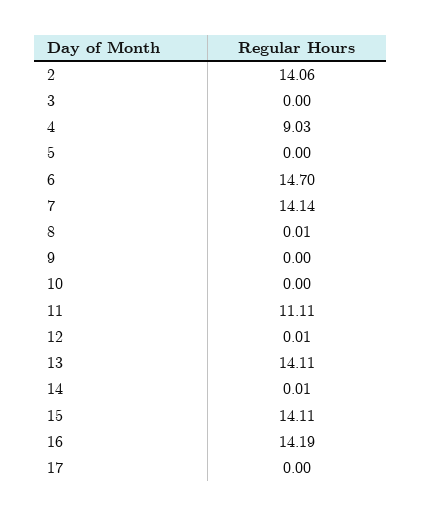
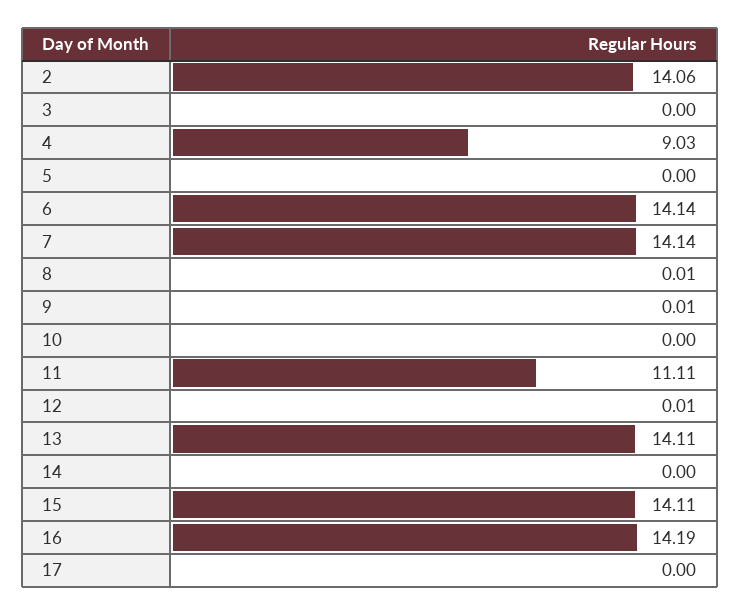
  {
    "2": 14.06,
    "3": 0,
    "4": 9.03,
    "5": 0,
-   "6": 14.7,
+   "6": 14.14,
    "7": 14.14,
    "8": 0.01,
-   "9": 0,
+   "9": 0.01,
    "10": 0,
    "11": 11.11,
    "12": 0.01,
    "13": 14.11,
-   "14": 0.01,
+   "14": 0,
    "15": 14.11,
    "16": 14.19,
    "17": 0
  }

